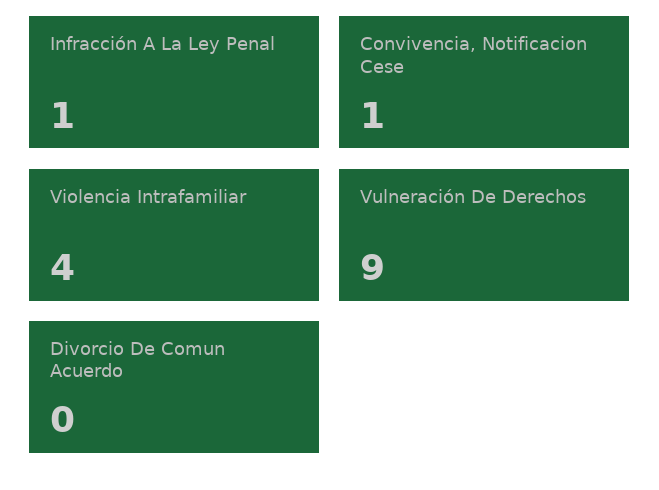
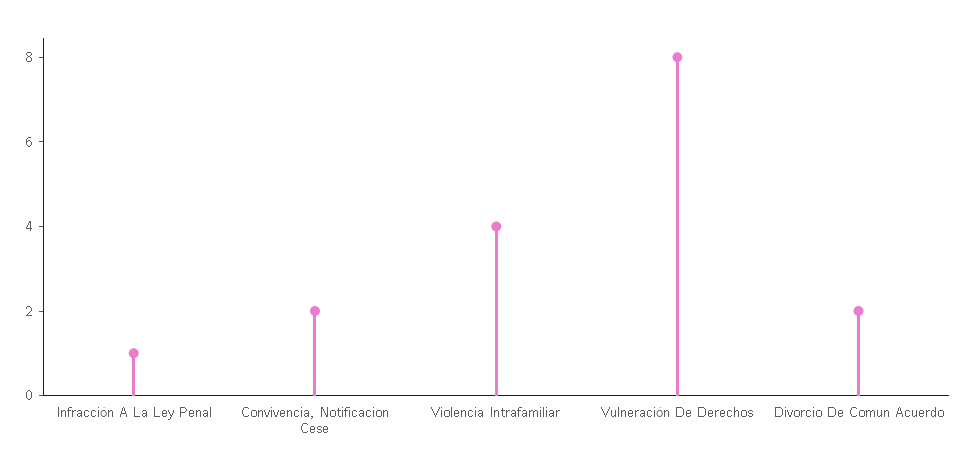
  {
    "Infracción A La Ley Penal": 1,
-   "Convivencia, Notificacion Cese": 1,
+   "Convivencia, Notificacion Cese": 2,
    "Violencia Intrafamiliar": 4,
-   "Vulneración De Derechos": 9,
+   "Vulneración De Derechos": 8,
-   "Divorcio De Comun Acuerdo": 0
+   "Divorcio De Comun Acuerdo": 2
  }

